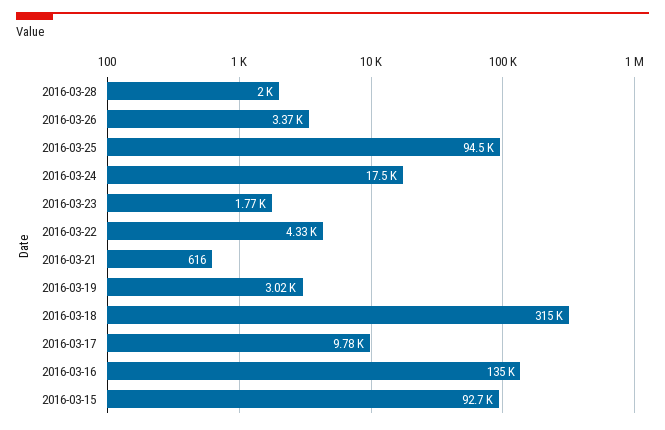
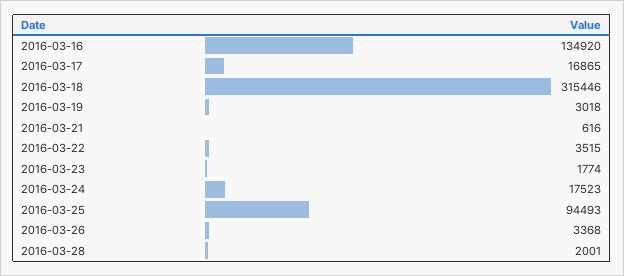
  {
    "2016-03-28": 2001,
    "2016-03-26": 3368,
    "2016-03-25": 94493,
    "2016-03-24": 17523,
    "2016-03-23": 1774,
-   "2016-03-22": 4330,
+   "2016-03-22": 3515,
    "2016-03-21": 616,
    "2016-03-19": 3018,
    "2016-03-18": 315446,
-   "2016-03-17": 9780,
+   "2016-03-17": 16865,
-   "2016-03-16": 134920,
+   "2016-03-16": 134920
-   "2016-03-15": 92700
  }

